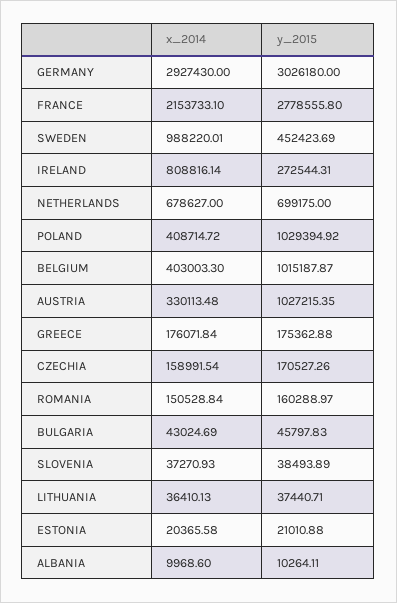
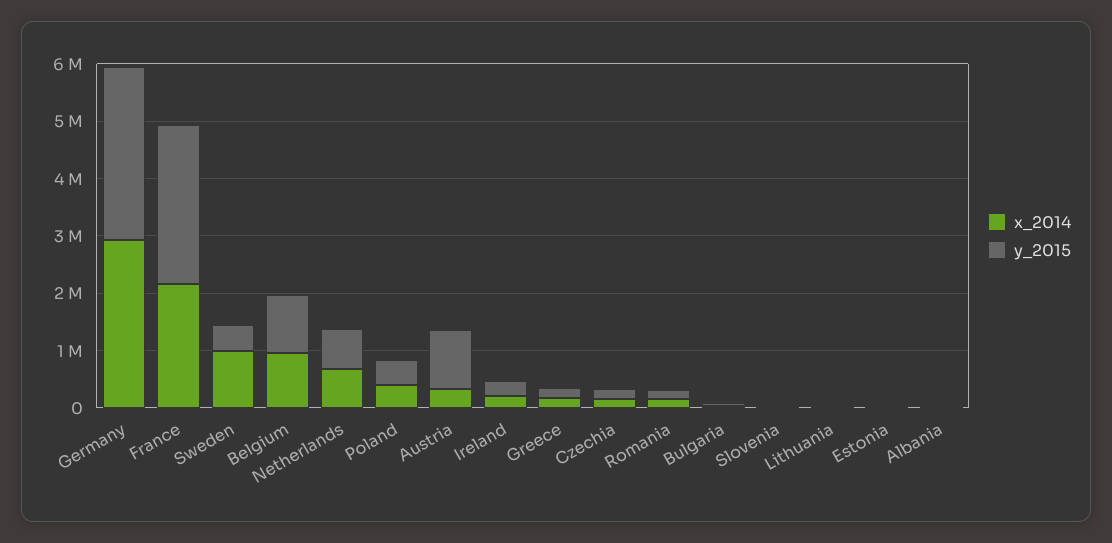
  {
    "x_2014": {
      "GERMANY": 2927430,
      "FRANCE": 2153733.1,
      "SWEDEN": 988220.01,
-     "IRELAND": 808816.14,
+     "IRELAND": 200000,
      "NETHERLANDS": 678627,
      "POLAND": 408714.72,
-     "BELGIUM": 403003.3,
+     "BELGIUM": 1000000,
      "AUSTRIA": 330113.48,
      "GREECE": 176071.84,
      "CZECHIA": 158991.54,
      "ROMANIA": 150528.84,
      "BULGARIA": 43024.69,
      "SLOVENIA": 37270.93,
      "LITHUANIA": 36410.13,
      "ESTONIA": 20365.58,
      "ALBANIA": 9968.6
    },
    "y_2015": {
      "GERMANY": 3026180,
      "FRANCE": 2778555.8,
      "SWEDEN": 452423.69,
      "IRELAND": 272544.31,
      "NETHERLANDS": 699175,
-     "POLAND": 1029394.92,
+     "POLAND": 400000,
      "BELGIUM": 1015187.87,
      "AUSTRIA": 1027215.35,
      "GREECE": 175362.88,
      "CZECHIA": 170527.26,
      "ROMANIA": 160288.97,
      "BULGARIA": 45797.83,
      "SLOVENIA": 38493.89,
      "LITHUANIA": 37440.71,
      "ESTONIA": 21010.88,
      "ALBANIA": 10264.11
    }
  }

